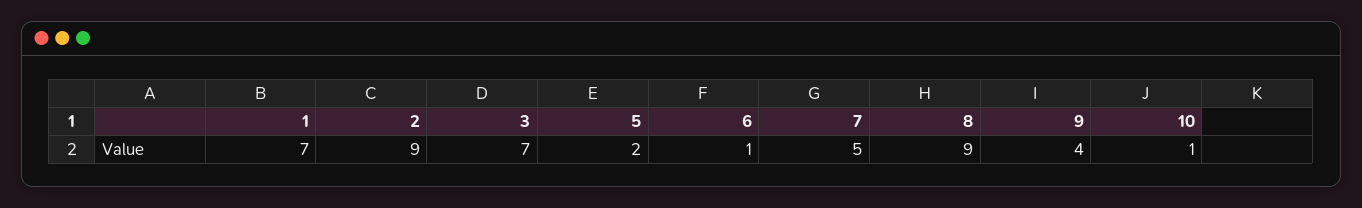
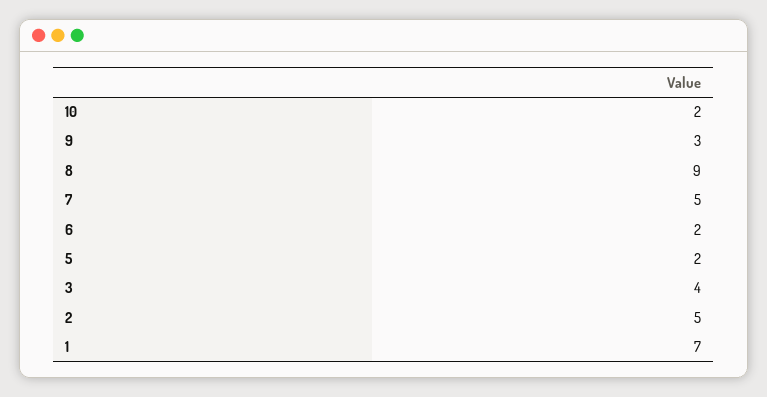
  {
    "1": 7,
-   "2": 9,
+   "2": 5,
-   "3": 7,
+   "3": 4,
    "5": 2,
-   "6": 1,
+   "6": 2,
    "7": 5,
    "8": 9,
-   "9": 4,
+   "9": 3,
-   "10": 1
+   "10": 2
  }

